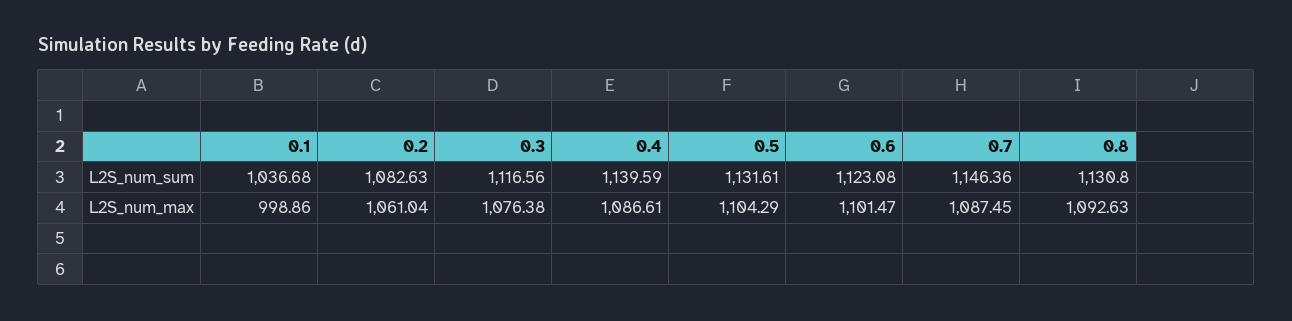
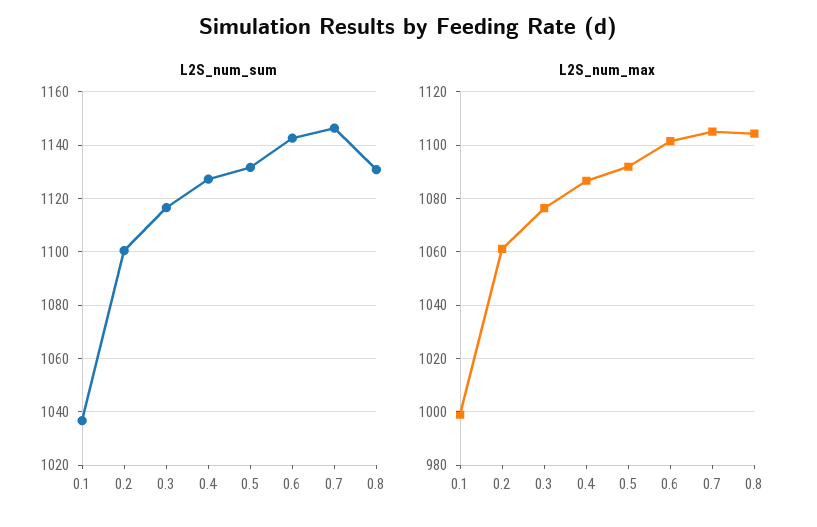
  {
    "L2S_num_sum": {
      "0.1": 1036.68,
-     "0.2": 1082.63,
+     "0.2": 1100,
      "0.3": 1116.56,
-     "0.4": 1139.59,
+     "0.4": 1127.5,
      "0.5": 1131.61,
-     "0.6": 1123.08,
+     "0.6": 1142.5,
      "0.7": 1146.36,
      "0.8": 1130.8
    },
    "L2S_num_max": {
      "0.1": 998.86,
      "0.2": 1061.04,
      "0.3": 1076.38,
      "0.4": 1086.61,
-     "0.5": 1104.29,
+     "0.5": 1092.5,
      "0.6": 1101.47,
-     "0.7": 1087.45,
+     "0.7": 1105,
-     "0.8": 1092.63
+     "0.8": 1105
    }
  }

